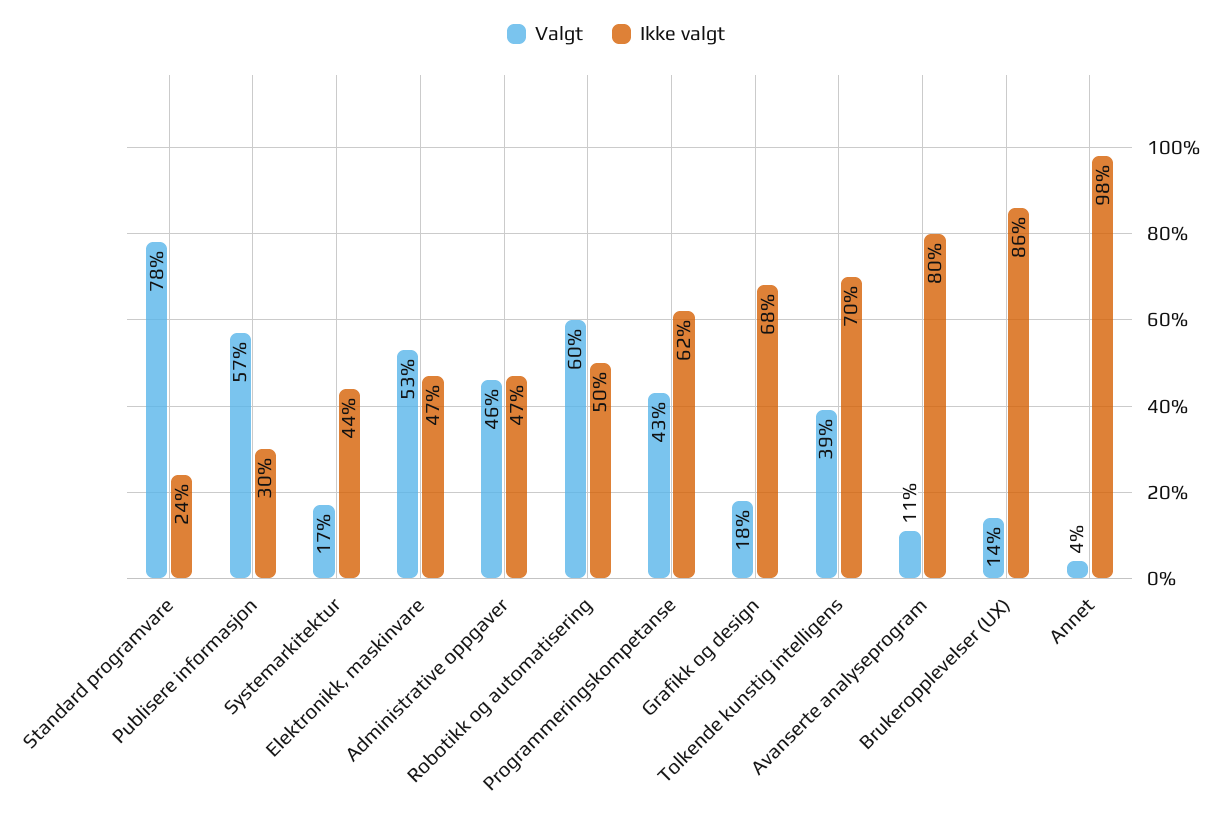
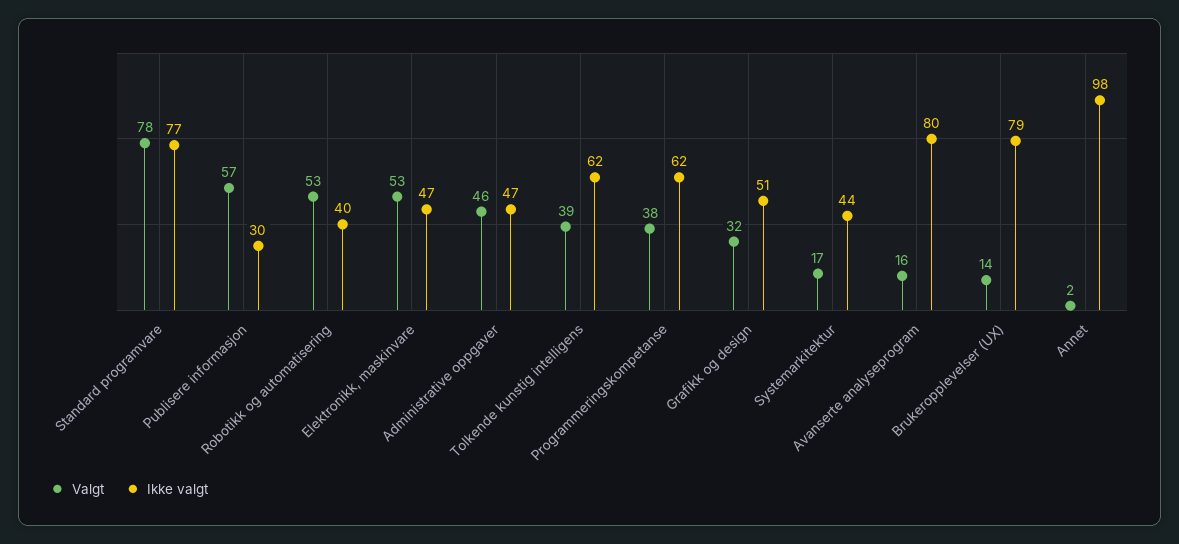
  {
    "Valgt": {
      "Standard programvare": 78,
      "Publisere informasjon": 57,
      "Systemarkitektur": 17,
      "Elektronikk, maskinvare": 53,
      "Administrative oppgaver": 46,
-     "Robotikk og automatisering": 60,
+     "Robotikk og automatisering": 53,
-     "Programmeringskompetanse": 43,
+     "Programmeringskompetanse": 38,
-     "Grafikk og design": 18,
+     "Grafikk og design": 32,
      "Tolkende kunstig intelligens": 39,
-     "Avanserte analyseprogram": 11,
+     "Avanserte analyseprogram": 16,
      "Brukeropplevelser (UX)": 14,
-     "Annet": 4
+     "Annet": 2
    },
    "Ikke valgt": {
-     "Standard programvare": 24,
+     "Standard programvare": 77,
      "Publisere informasjon": 30,
      "Systemarkitektur": 44,
      "Elektronikk, maskinvare": 47,
      "Administrative oppgaver": 47,
-     "Robotikk og automatisering": 50,
+     "Robotikk og automatisering": 40,
      "Programmeringskompetanse": 62,
-     "Grafikk og design": 68,
+     "Grafikk og design": 51,
-     "Tolkende kunstig intelligens": 70,
+     "Tolkende kunstig intelligens": 62,
      "Avanserte analyseprogram": 80,
-     "Brukeropplevelser (UX)": 86,
+     "Brukeropplevelser (UX)": 79,
      "Annet": 98
    }
  }

